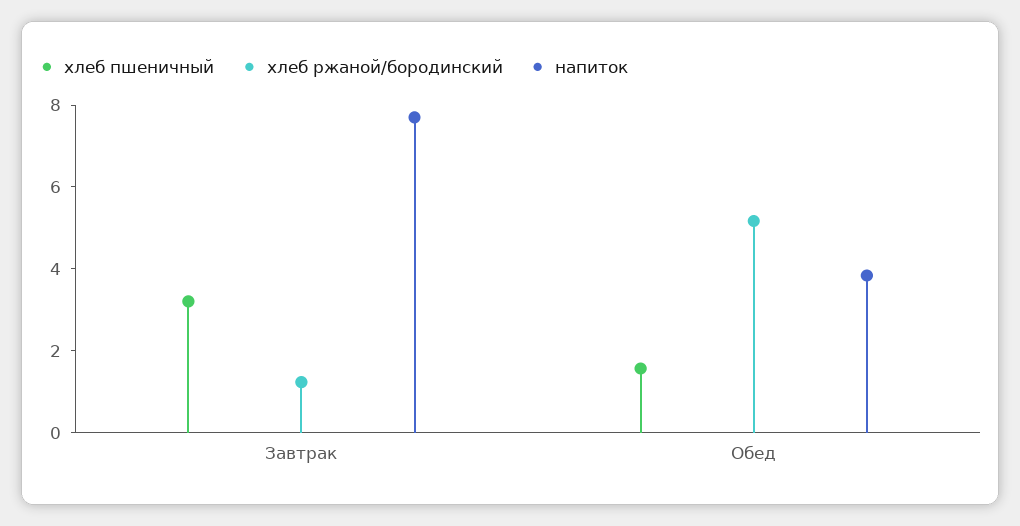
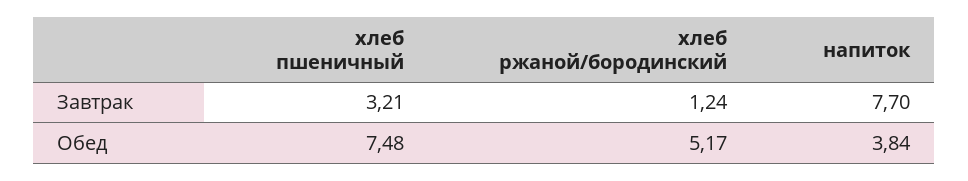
  {
    "хлеб пшеничный": {
      "Завтрак": 3.21,
-     "Обед": 1.5
+     "Обед": 7.48
    },
    "хлеб ржаной/бородинский": {
      "Завтрак": 1.24,
      "Обед": 5.17
    },
    "напиток": {
      "Завтрак": 7.7,
      "Обед": 3.84
    }
  }

